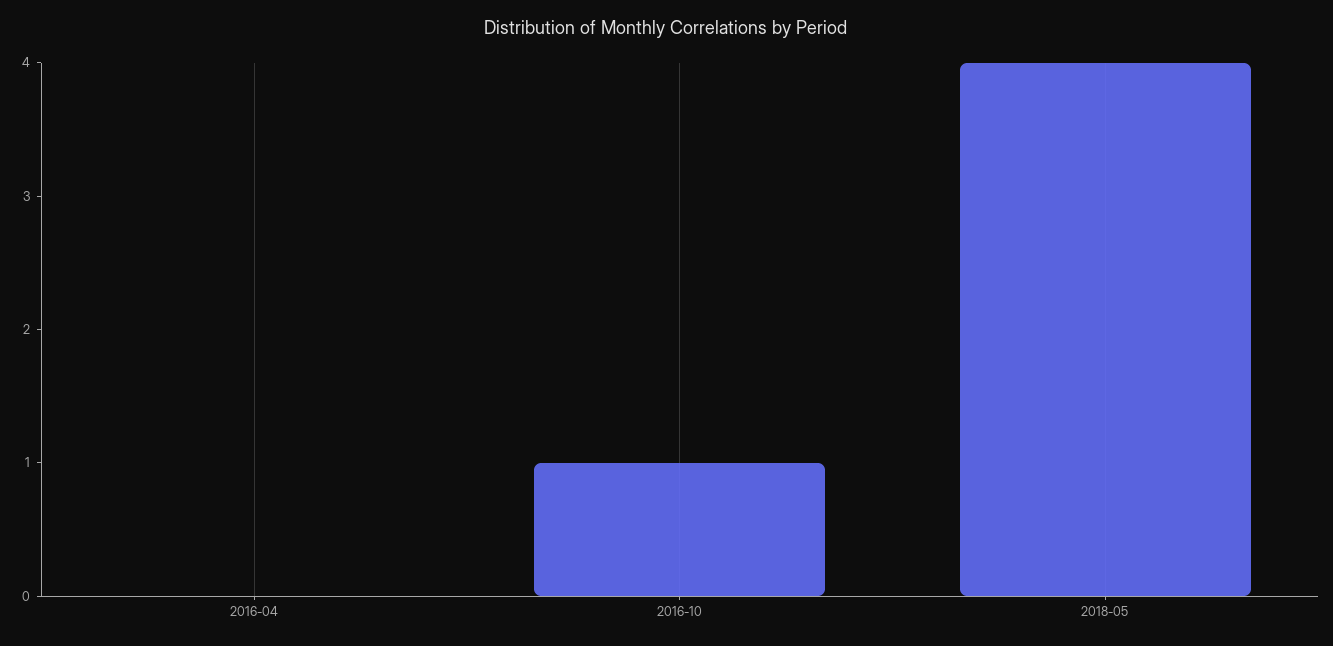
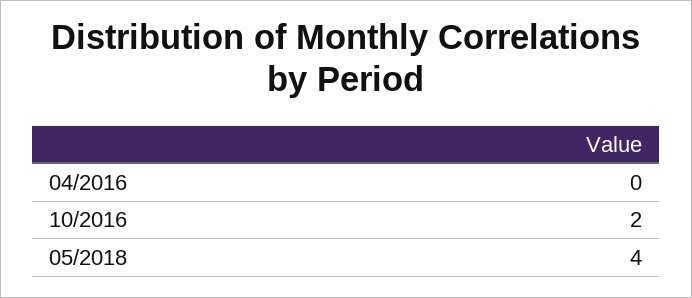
  {
    "2016-04": 0,
-   "2016-10": 1,
+   "2016-10": 2,
    "2018-05": 4
  }

